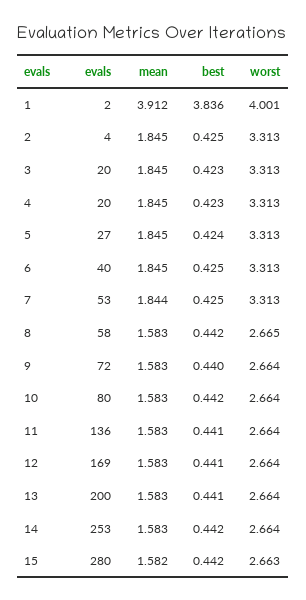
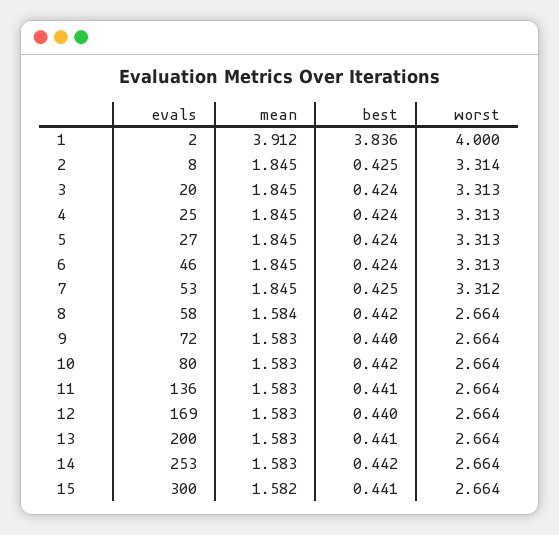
  {
    "evals": {
      "1": 2,
-     "2": 4,
+     "2": 8,
      "3": 20,
-     "4": 20,
+     "4": 25,
      "5": 27,
-     "6": 40,
+     "6": 46,
      "7": 53,
      "8": 58,
      "9": 72,
      "10": 80,
      "11": 136,
      "12": 169,
      "13": 200,
      "14": 253,
-     "15": 280
+     "15": 300
    },
    "mean": {
      "1": 3.912,
      "2": 1.845,
      "3": 1.845,
      "4": 1.845,
      "5": 1.845,
      "6": 1.845,
-     "7": 1.844,
+     "7": 1.845,
-     "8": 1.583,
+     "8": 1.584,
      "9": 1.583,
      "10": 1.583,
      "11": 1.583,
      "12": 1.583,
      "13": 1.583,
      "14": 1.583,
      "15": 1.582
    },
    "best": {
      "1": 3.836,
      "2": 0.425,
-     "3": 0.423,
+     "3": 0.424,
-     "4": 0.423,
+     "4": 0.424,
      "5": 0.424,
-     "6": 0.425,
+     "6": 0.424,
      "7": 0.425,
      "8": 0.442,
      "9": 0.44,
      "10": 0.442,
      "11": 0.441,
-     "12": 0.441,
+     "12": 0.44,
      "13": 0.441,
      "14": 0.442,
-     "15": 0.442
+     "15": 0.441
    },
    "worst": {
-     "1": 4.001,
+     "1": 4,
-     "2": 3.313,
+     "2": 3.314,
      "3": 3.313,
      "4": 3.313,
      "5": 3.313,
      "6": 3.313,
-     "7": 3.313,
+     "7": 3.312,
-     "8": 2.665,
+     "8": 2.664,
      "9": 2.664,
      "10": 2.664,
      "11": 2.664,
      "12": 2.664,
      "13": 2.664,
      "14": 2.664,
-     "15": 2.663
+     "15": 2.664
    }
  }

